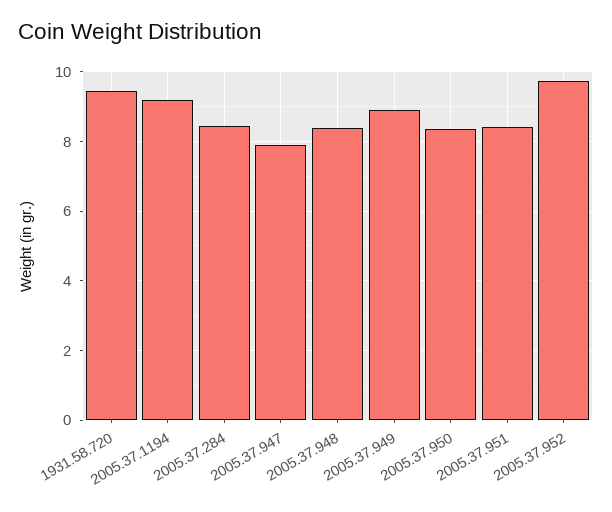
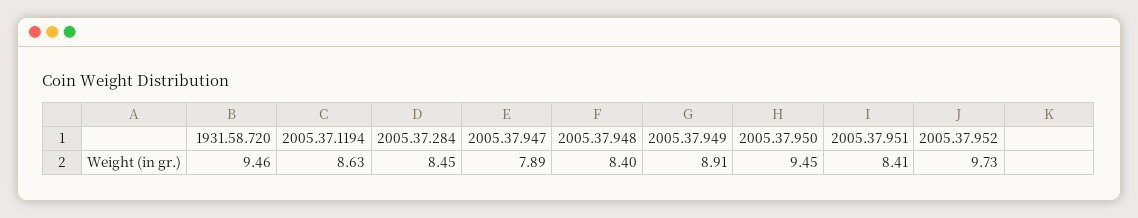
  {
    "1931.58.720": 9.46,
-   "2005.37.1194": 9.2,
+   "2005.37.1194": 8.63,
    "2005.37.284": 8.45,
    "2005.37.947": 7.89,
    "2005.37.948": 8.4,
    "2005.37.949": 8.91,
-   "2005.37.950": 8.4,
+   "2005.37.950": 9.45,
    "2005.37.951": 8.41,
    "2005.37.952": 9.73
  }

